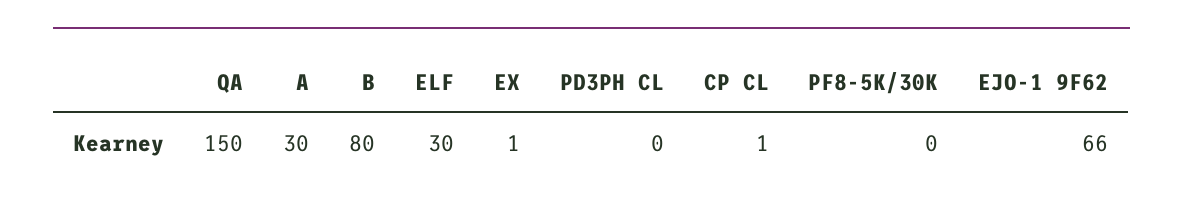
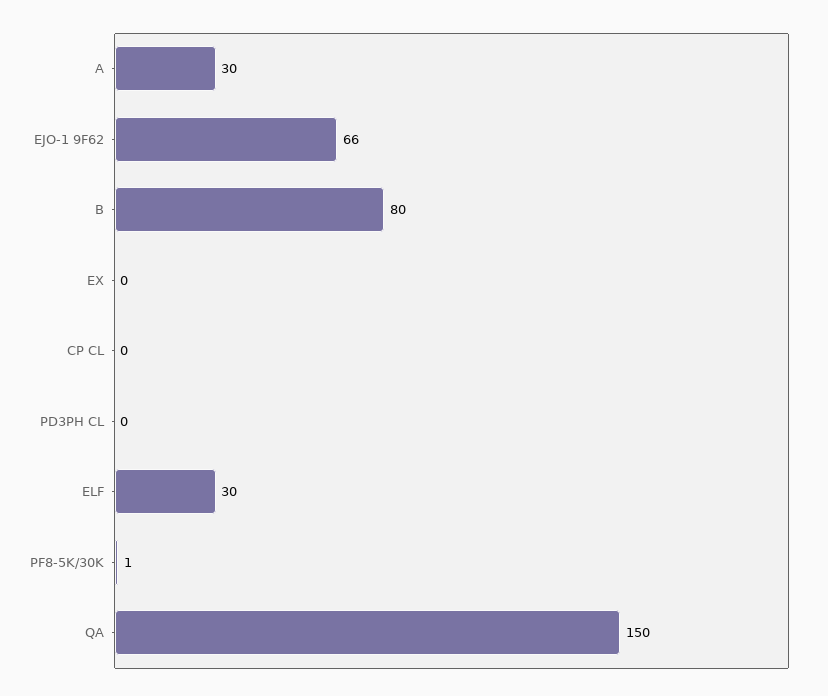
  {
    "QA": 150,
    "A": 30,
    "B": 80,
    "ELF": 30,
-   "EX": 1,
+   "EX": 0,
    "PD3PH CL": 0,
-   "CP CL": 1,
+   "CP CL": 0,
-   "PF8-5K/30K": 0,
+   "PF8-5K/30K": 1,
    "EJO-1 9F62": 66
  }

